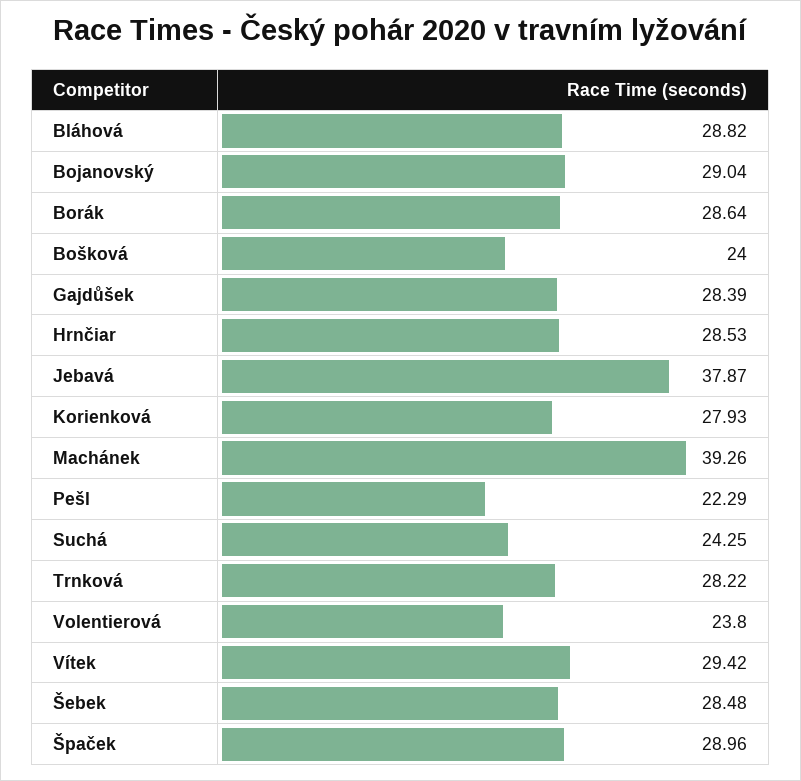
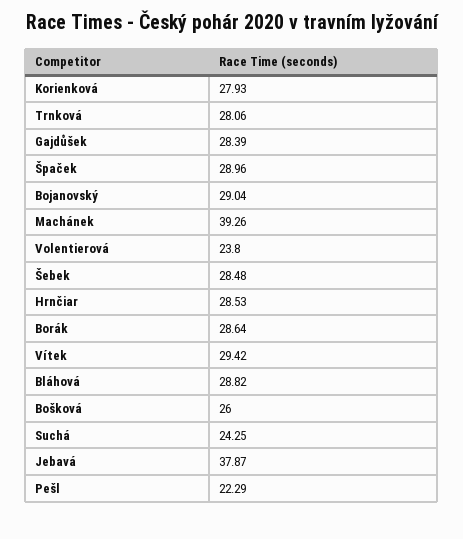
  {
    "Bláhová": 28.82,
    "Bojanovský": 29.04,
    "Borák": 28.64,
-   "Bošková": 24,
+   "Bošková": 26,
    "Gajdůšek": 28.39,
    "Hrnčiar": 28.53,
    "Jebavá": 37.87,
    "Korienková": 27.93,
    "Machánek": 39.26,
    "Pešl": 22.29,
    "Suchá": 24.25,
-   "Trnková": 28.22,
+   "Trnková": 28.06,
    "Volentierová": 23.8,
    "Vítek": 29.42,
    "Šebek": 28.48,
    "Špaček": 28.96
  }

